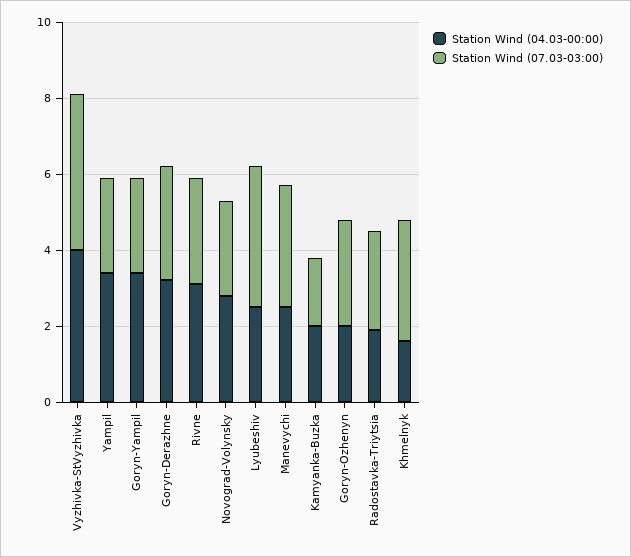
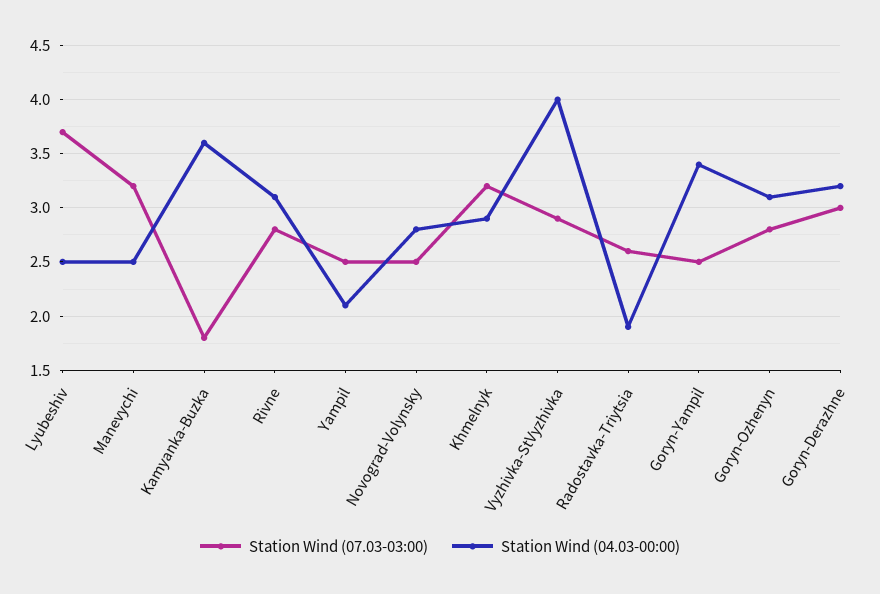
  {
    "Station Wind (04.03-00:00)": {
      "Vyzhivka-StVyzhivka": 4,
-     "Yampil": 3.5,
+     "Yampil": 2.1,
      "Goryn-Yampil": 3.4,
      "Goryn-Derazhne": 3.2,
      "Rivne": 3.1,
      "Novograd-Volynsky": 2.8,
      "Lyubeshiv": 2.5,
      "Manevychi": 2.5,
-     "Kamyanka-Buzka": 2,
+     "Kamyanka-Buzka": 3.6,
-     "Goryn-Ozhenyn": 2,
+     "Goryn-Ozhenyn": 3.1,
      "Radostavka-Triytsia": 1.9,
-     "Khmelnyk": 1.5
+     "Khmelnyk": 2.9
    },
    "Station Wind (07.03-03:00)": {
-     "Vyzhivka-StVyzhivka": 4,
+     "Vyzhivka-StVyzhivka": 2.9,
      "Yampil": 2.5,
      "Goryn-Yampil": 2.5,
      "Goryn-Derazhne": 3,
      "Rivne": 2.8,
      "Novograd-Volynsky": 2.5,
      "Lyubeshiv": 3.7,
      "Manevychi": 3.2,
      "Kamyanka-Buzka": 1.8,
      "Goryn-Ozhenyn": 2.8,
      "Radostavka-Triytsia": 2.6,
      "Khmelnyk": 3.2
    }
  }

